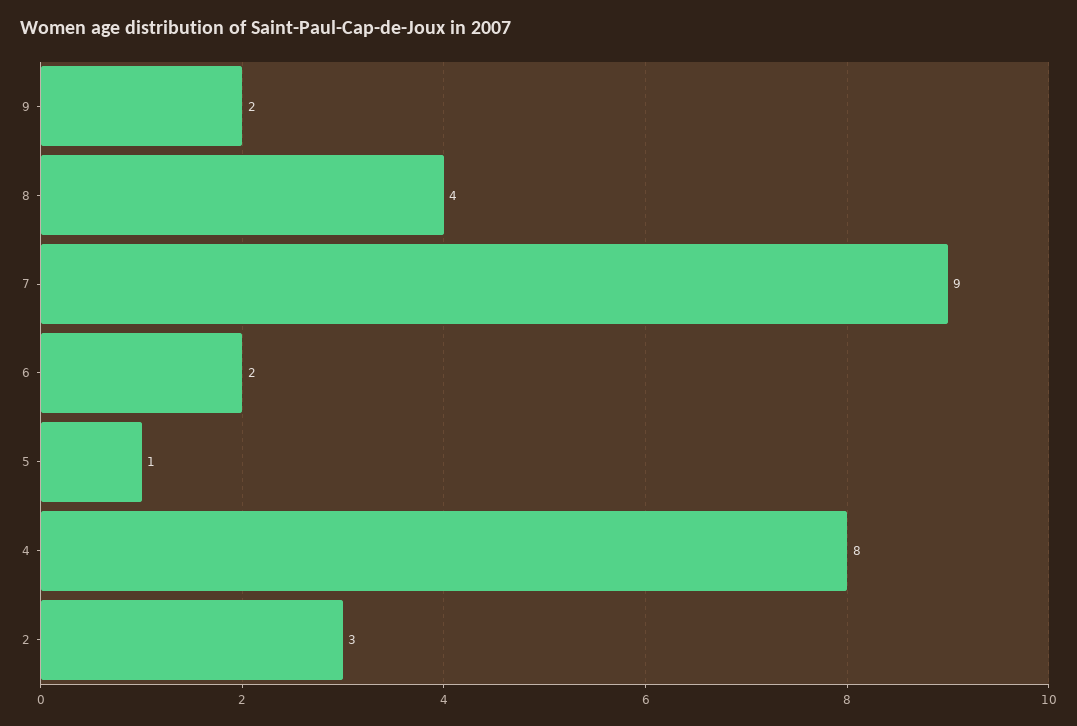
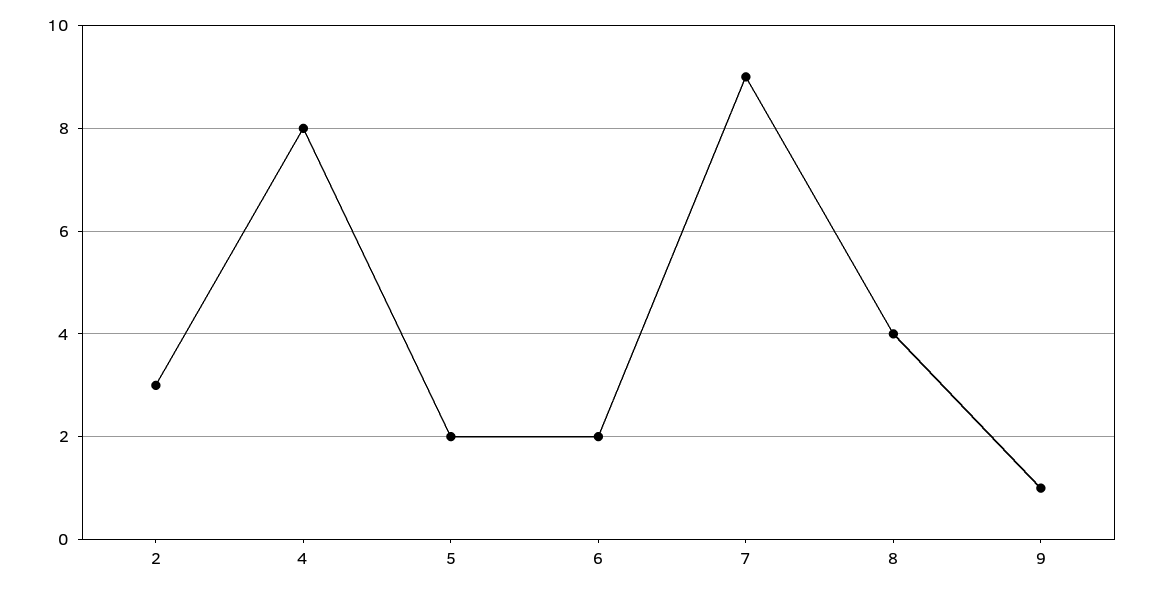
  {
-   "9": 2,
+   "9": 1,
    "8": 4,
    "7": 9,
    "6": 2,
-   "5": 1,
+   "5": 2,
    "4": 8,
    "2": 3
  }

